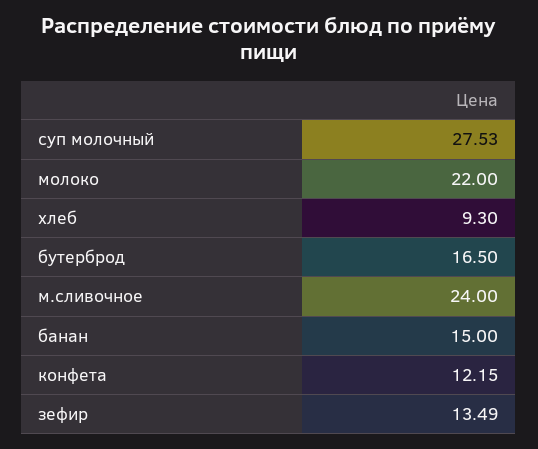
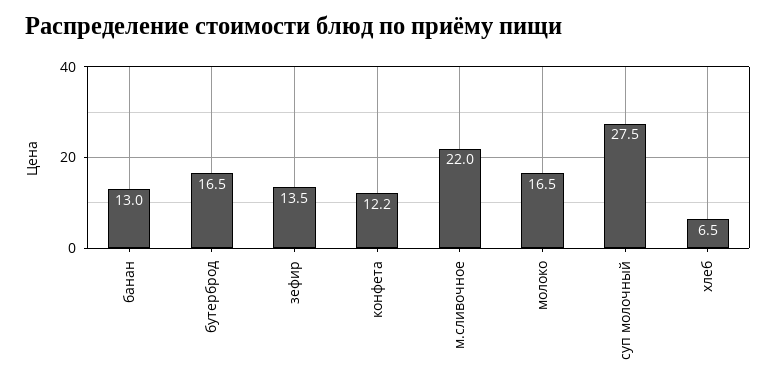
  {
    "суп молочный": 27.53,
-   "молоко": 22,
+   "молоко": 16.5,
-   "хлеб": 9.3,
+   "хлеб": 6.5,
    "бутерброд": 16.5,
-   "м.сливочное": 24,
+   "м.сливочное": 22,
-   "банан": 15,
+   "банан": 13,
    "конфета": 12.15,
    "зефир": 13.49
  }

